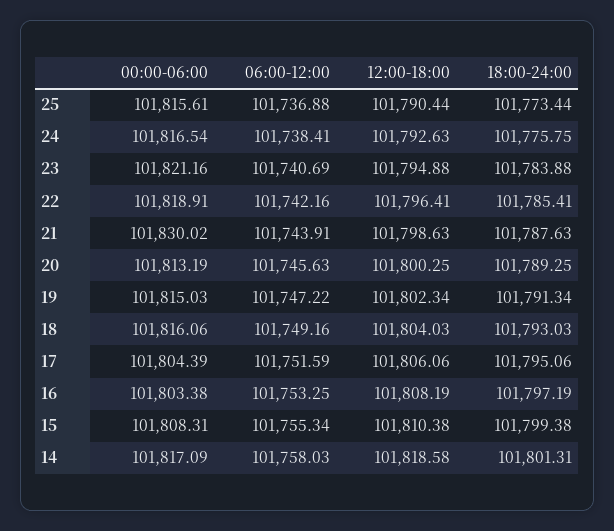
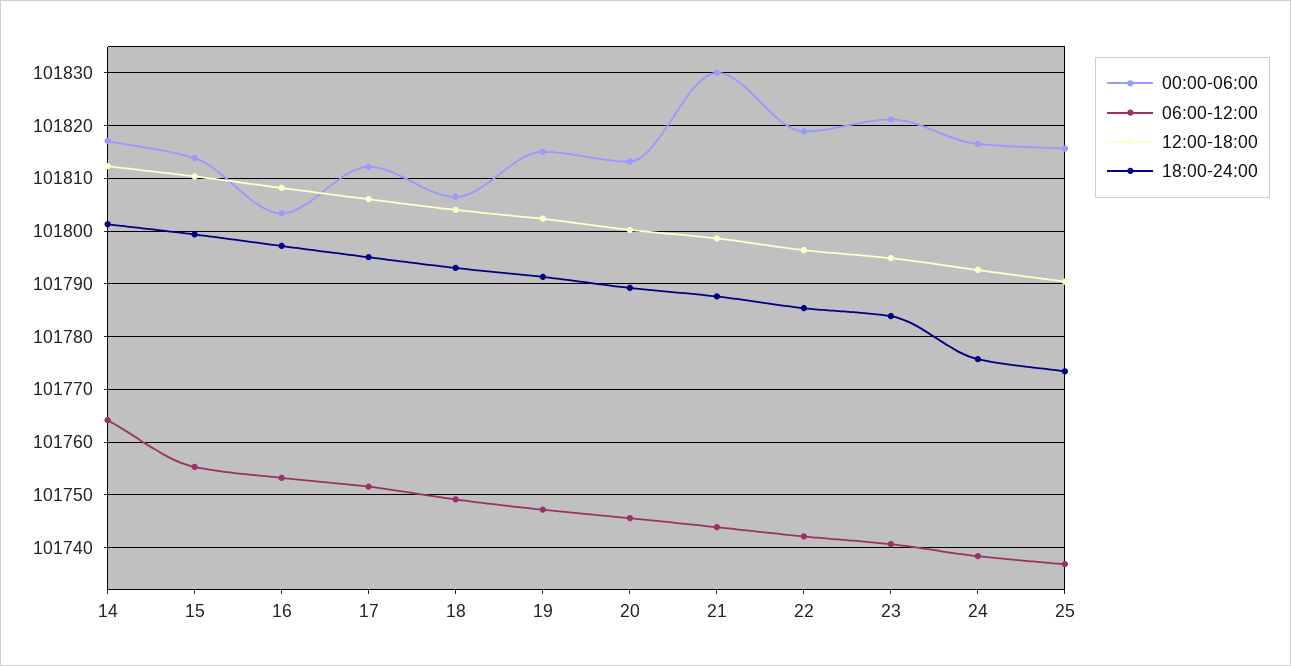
  {
    "00:00-06:00": {
      "25": 101815.61,
      "24": 101816.54,
      "23": 101821.16,
      "22": 101818.91,
      "21": 101830.02,
      "20": 101813.19,
      "19": 101815.03,
-     "18": 101816.06,
+     "18": 101806,
-     "17": 101804.39,
+     "17": 101812,
      "16": 101803.38,
-     "15": 101808.31,
+     "15": 101814,
      "14": 101817.09
    },
    "06:00-12:00": {
      "25": 101736.88,
      "24": 101738.41,
      "23": 101740.69,
      "22": 101742.16,
      "21": 101743.91,
      "20": 101745.63,
      "19": 101747.22,
      "18": 101749.16,
      "17": 101751.59,
      "16": 101753.25,
      "15": 101755.34,
-     "14": 101758.03
+     "14": 101764
    },
    "12:00-18:00": {
      "25": 101790.44,
      "24": 101792.63,
      "23": 101794.88,
      "22": 101796.41,
      "21": 101798.63,
      "20": 101800.25,
      "19": 101802.34,
      "18": 101804.03,
      "17": 101806.06,
      "16": 101808.19,
      "15": 101810.38,
-     "14": 101818.58
+     "14": 101812
    },
    "18:00-24:00": {
      "25": 101773.44,
      "24": 101775.75,
      "23": 101783.88,
      "22": 101785.41,
      "21": 101787.63,
      "20": 101789.25,
      "19": 101791.34,
      "18": 101793.03,
      "17": 101795.06,
      "16": 101797.19,
      "15": 101799.38,
      "14": 101801.31
    }
  }

